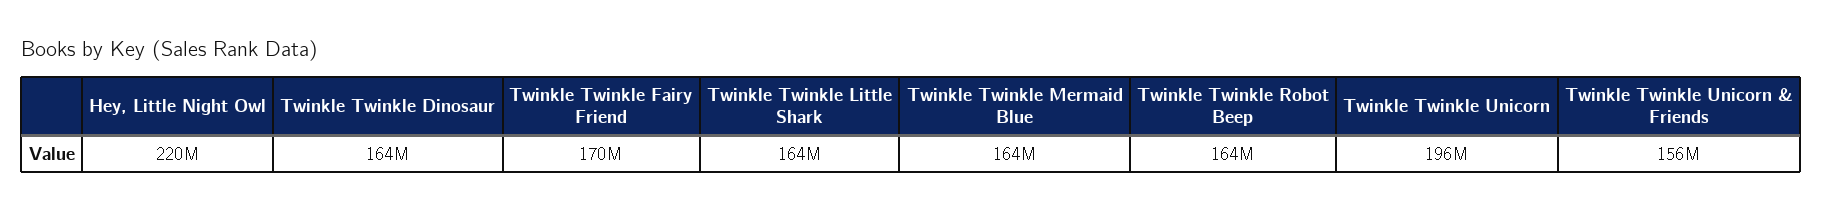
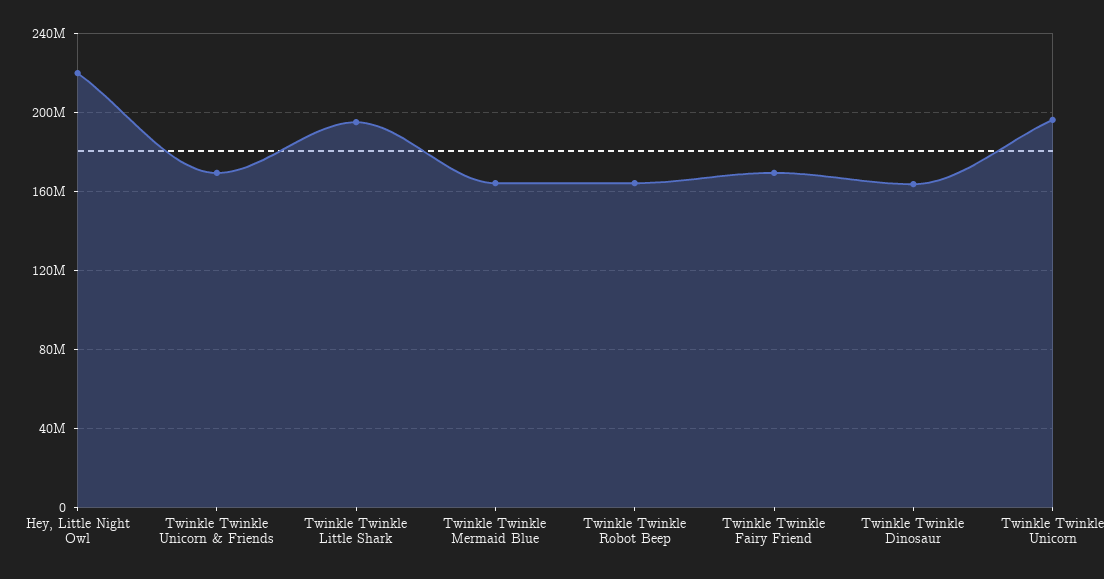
  {
    "Hey, Little Night Owl": 220000000,
    "Twinkle Twinkle Dinosaur": 164000000,
    "Twinkle Twinkle Fairy Friend": 170000000,
-   "Twinkle Twinkle Little Shark": 164000000,
+   "Twinkle Twinkle Little Shark": 195000000,
    "Twinkle Twinkle Mermaid Blue": 164000000,
    "Twinkle Twinkle Robot Beep": 164000000,
    "Twinkle Twinkle Unicorn": 196000000,
-   "Twinkle Twinkle Unicorn & Friends": 156000000
+   "Twinkle Twinkle Unicorn & Friends": 170000000
  }

